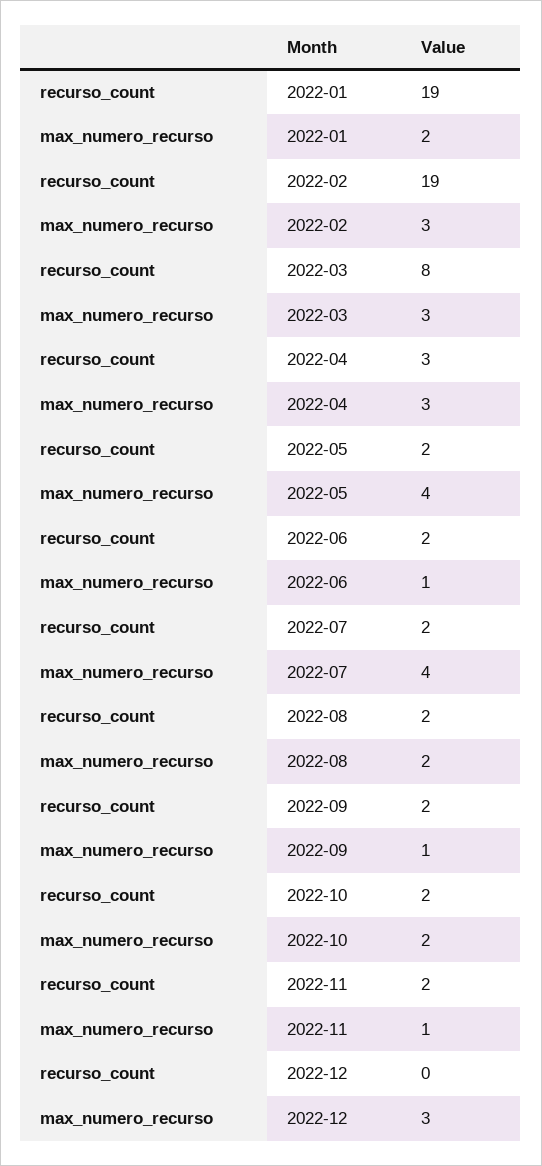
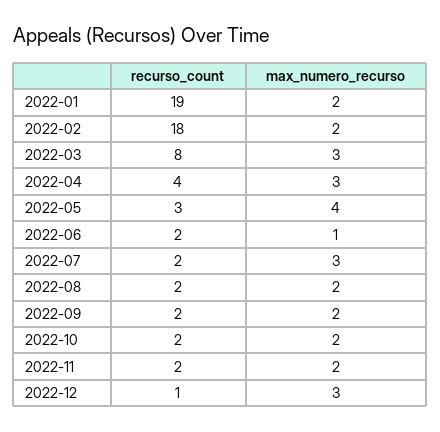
  {
    "recurso_count": {
      "2022-01": 19,
-     "2022-02": 19,
+     "2022-02": 18,
      "2022-03": 8,
-     "2022-04": 3,
+     "2022-04": 4,
-     "2022-05": 2,
+     "2022-05": 3,
      "2022-06": 2,
      "2022-07": 2,
      "2022-08": 2,
      "2022-09": 2,
      "2022-10": 2,
      "2022-11": 2,
-     "2022-12": 0
+     "2022-12": 1
    },
    "max_numero_recurso": {
      "2022-01": 2,
-     "2022-02": 3,
+     "2022-02": 2,
      "2022-03": 3,
      "2022-04": 3,
      "2022-05": 4,
      "2022-06": 1,
-     "2022-07": 4,
+     "2022-07": 3,
      "2022-08": 2,
-     "2022-09": 1,
+     "2022-09": 2,
      "2022-10": 2,
-     "2022-11": 1,
+     "2022-11": 2,
      "2022-12": 3
    }
  }

